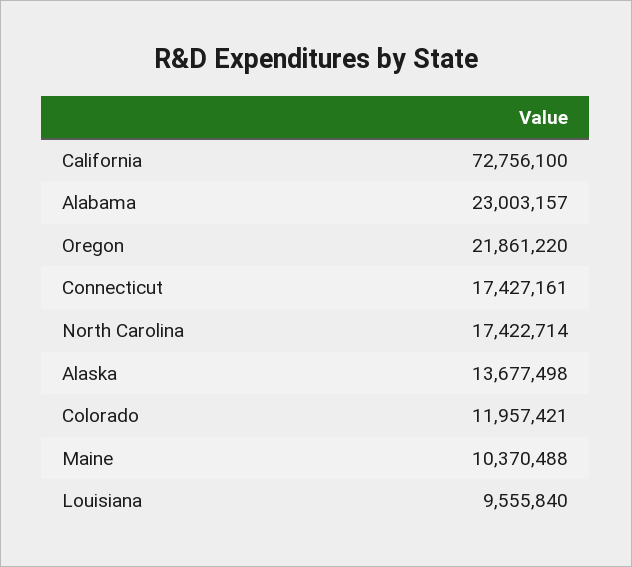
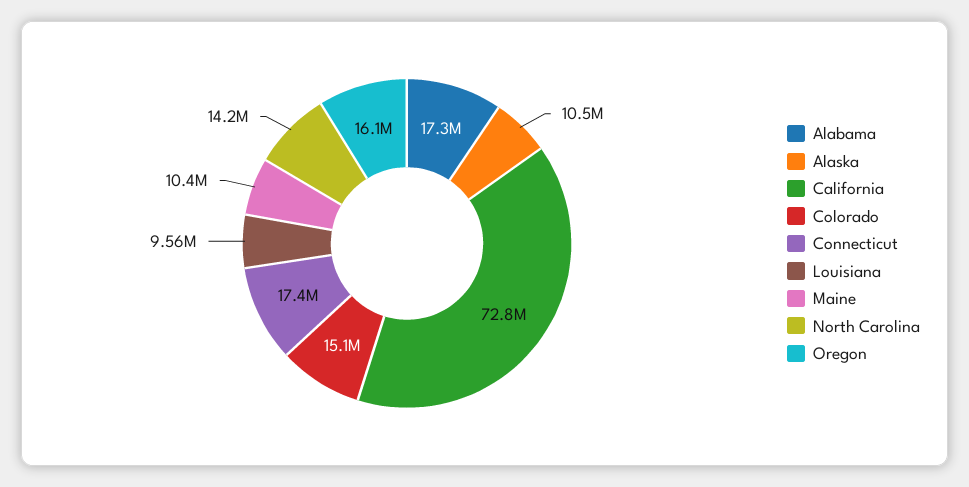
  {
    "California": 72756100,
-   "Alabama": 23003157,
+   "Alabama": 17300000,
-   "Oregon": 21861220,
+   "Oregon": 16100000,
    "Connecticut": 17427161,
-   "North Carolina": 17422714,
+   "North Carolina": 14200000,
-   "Alaska": 13677498,
+   "Alaska": 10500000,
-   "Colorado": 11957421,
+   "Colorado": 15100000,
    "Maine": 10370488,
    "Louisiana": 9555840
  }

